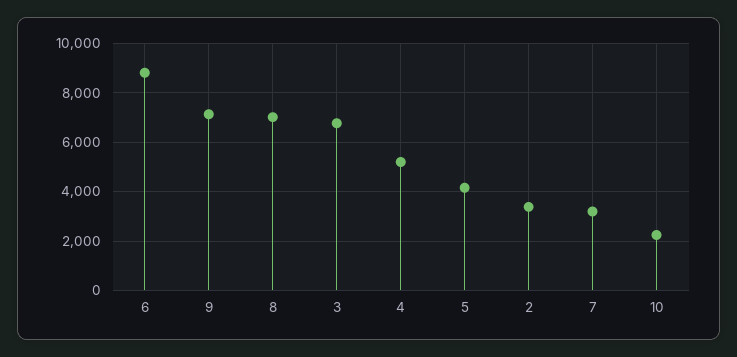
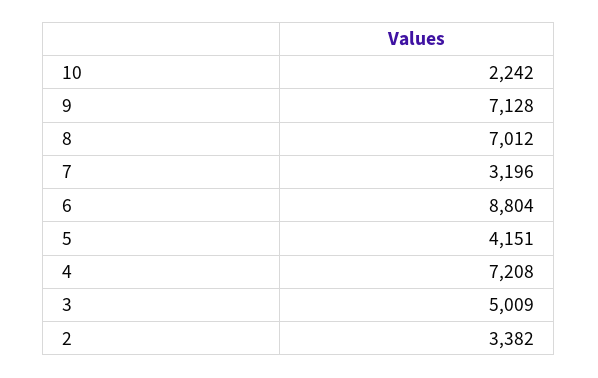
  {
    "6": 8804,
    "9": 7128,
    "8": 7012,
-   "3": 6750,
+   "3": 5009,
-   "4": 5250,
+   "4": 7208,
    "5": 4151,
    "2": 3382,
    "7": 3196,
    "10": 2242
  }

